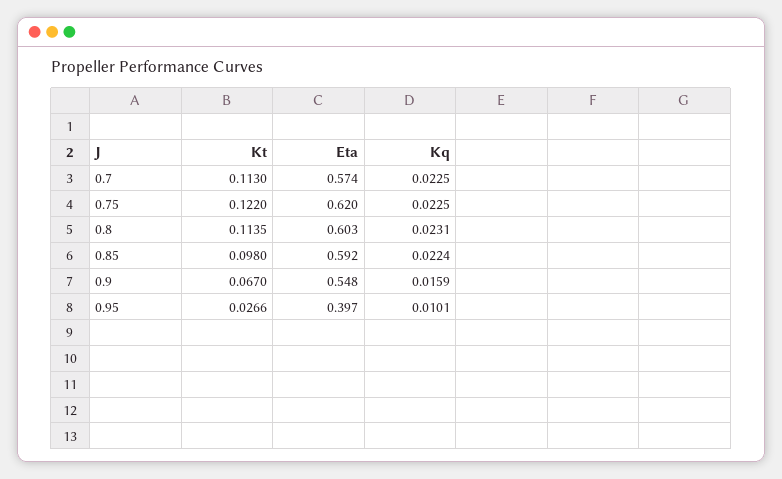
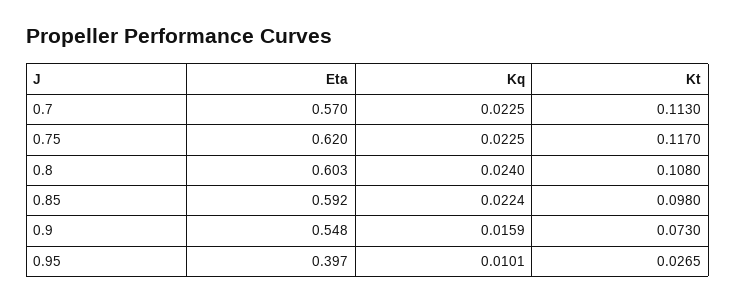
  {
    "Kt": {
      "0.7": 0.113,
-     "0.75": 0.122,
+     "0.75": 0.117,
-     "0.8": 0.1135,
+     "0.8": 0.108,
      "0.85": 0.098,
-     "0.9": 0.067,
+     "0.9": 0.073,
-     "0.95": 0.0266
+     "0.95": 0.0265
    },
    "Eta": {
-     "0.7": 0.574,
+     "0.7": 0.57,
      "0.75": 0.62,
      "0.8": 0.603,
      "0.85": 0.592,
      "0.9": 0.548,
      "0.95": 0.397
    },
    "Kq": {
      "0.7": 0.0225,
      "0.75": 0.0225,
-     "0.8": 0.0231,
+     "0.8": 0.024,
      "0.85": 0.0224,
      "0.9": 0.0159,
      "0.95": 0.0101
    }
  }

